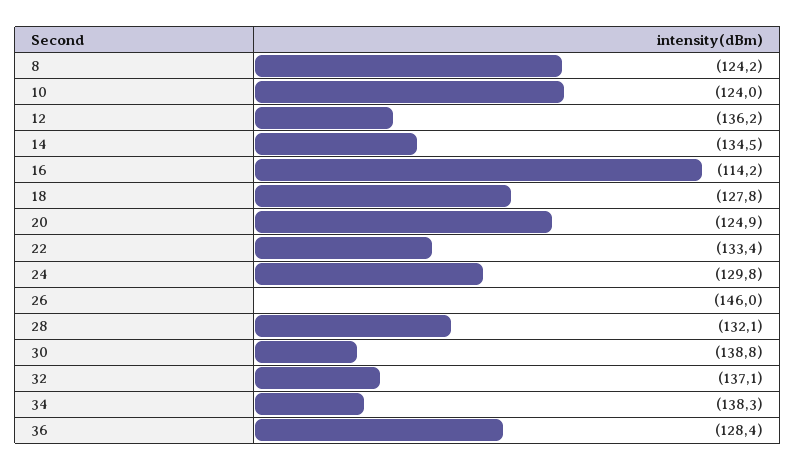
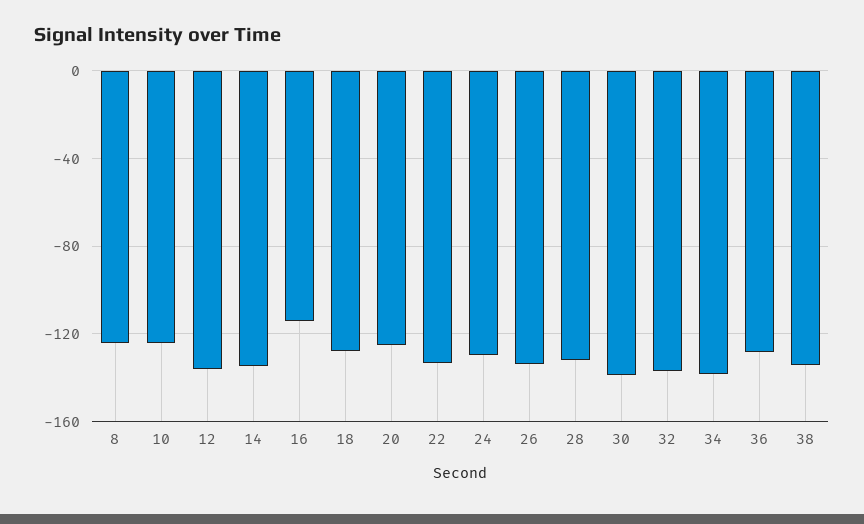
  {
    "8": -124.2,
    "10": -124,
    "12": -136.2,
    "14": -134.5,
    "16": -114.2,
    "18": -127.8,
    "20": -124.9,
    "22": -133.4,
    "24": -129.8,
-   "26": -146,
+   "26": -135,
    "28": -132.1,
    "30": -138.8,
    "32": -137.1,
    "34": -138.3,
-   "36": -128.4
+   "36": -128.4,
+   "38": -135
  }

